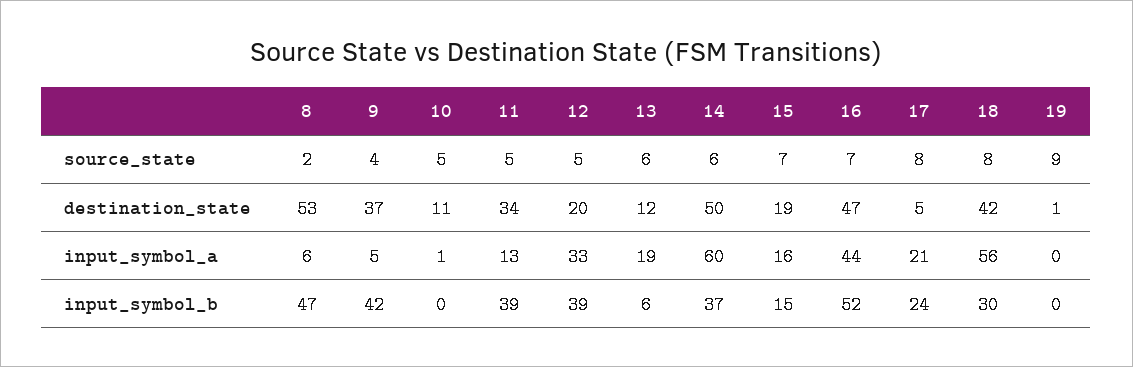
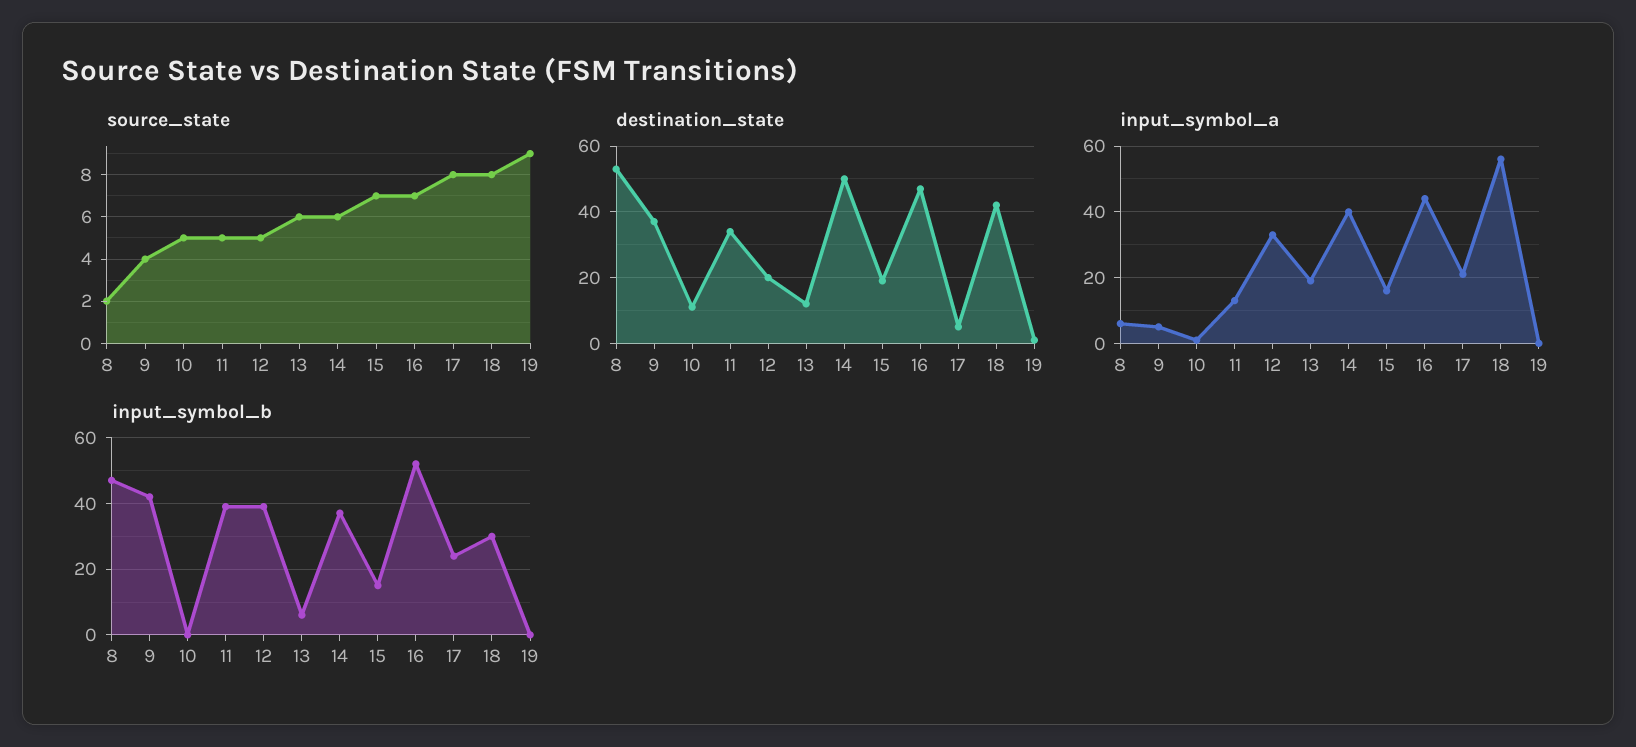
  {
    "source_state": {
      "8": 2,
      "9": 4,
      "10": 5,
      "11": 5,
      "12": 5,
      "13": 6,
      "14": 6,
      "15": 7,
      "16": 7,
      "17": 8,
      "18": 8,
      "19": 9
    },
    "destination_state": {
      "8": 53,
      "9": 37,
      "10": 11,
      "11": 34,
      "12": 20,
      "13": 12,
      "14": 50,
      "15": 19,
      "16": 47,
      "17": 5,
      "18": 42,
      "19": 1
    },
    "input_symbol_a": {
      "8": 6,
      "9": 5,
      "10": 1,
      "11": 13,
      "12": 33,
      "13": 19,
-     "14": 60,
+     "14": 40,
      "15": 16,
      "16": 44,
      "17": 21,
      "18": 56,
      "19": 0
    },
    "input_symbol_b": {
      "8": 47,
      "9": 42,
      "10": 0,
      "11": 39,
      "12": 39,
      "13": 6,
      "14": 37,
      "15": 15,
      "16": 52,
      "17": 24,
      "18": 30,
      "19": 0
    }
  }

